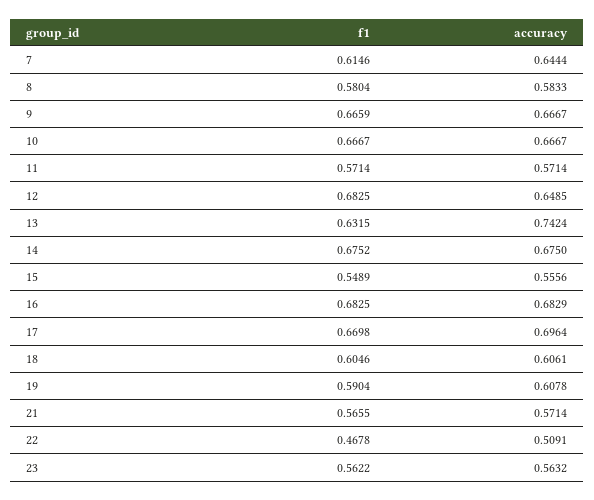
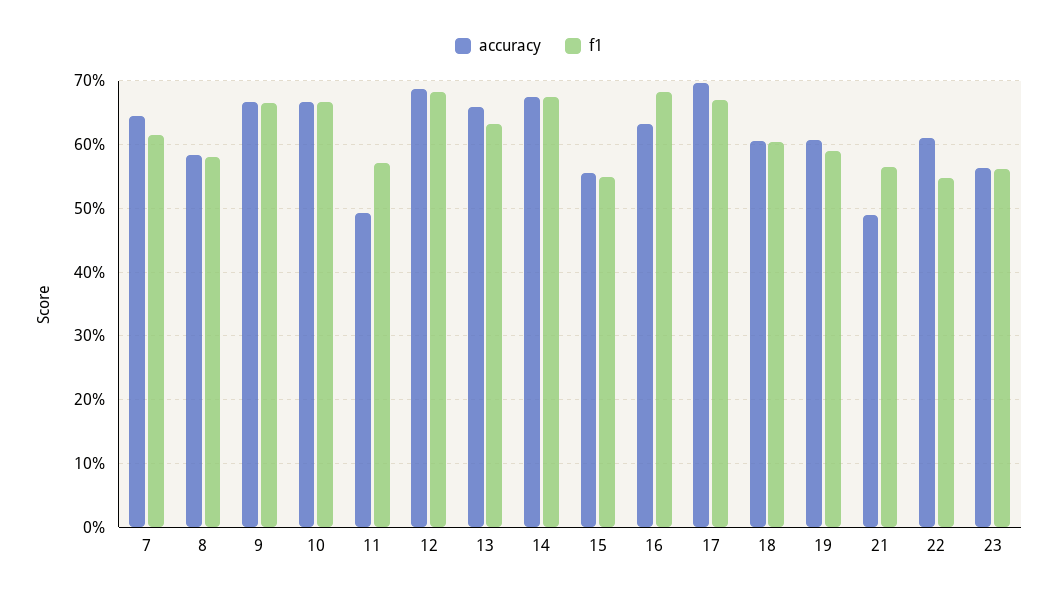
  {
    "f1": {
      "7": 0.6146,
      "8": 0.5804,
      "9": 0.6659,
      "10": 0.6667,
      "11": 0.5714,
      "12": 0.6825,
      "13": 0.6315,
      "14": 0.6752,
      "15": 0.5489,
      "16": 0.6825,
      "17": 0.6698,
      "18": 0.6046,
      "19": 0.5904,
      "21": 0.5655,
-     "22": 0.4678,
+     "22": 0.55,
      "23": 0.5622
    },
    "accuracy": {
      "7": 0.6444,
      "8": 0.5833,
      "9": 0.6667,
      "10": 0.6667,
-     "11": 0.5714,
+     "11": 0.49,
-     "12": 0.6485,
+     "12": 0.69,
-     "13": 0.7424,
+     "13": 0.66,
      "14": 0.675,
      "15": 0.5556,
-     "16": 0.6829,
+     "16": 0.63,
      "17": 0.6964,
      "18": 0.6061,
      "19": 0.6078,
-     "21": 0.5714,
+     "21": 0.49,
-     "22": 0.5091,
+     "22": 0.61,
      "23": 0.5632
    }
  }

